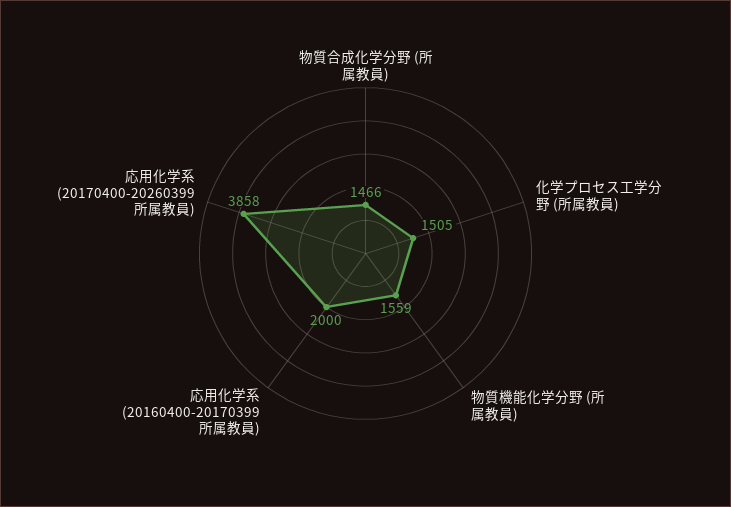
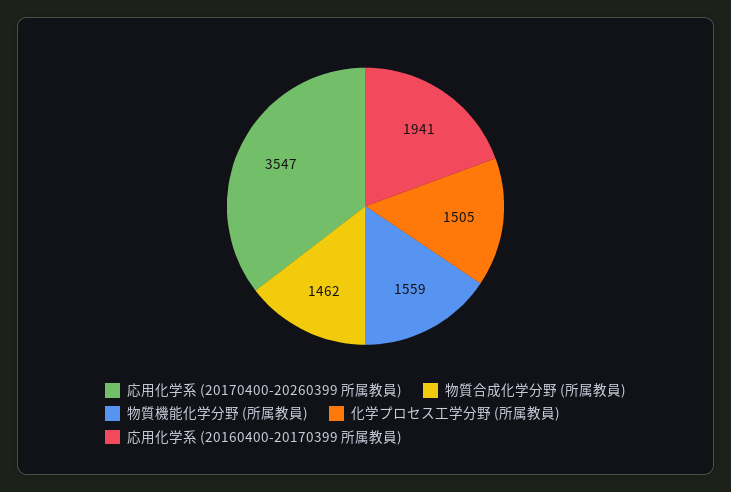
  {
-   "物質合成化学分野 (所属教員)": 1466,
+   "物質合成化学分野 (所属教員)": 1462,
    "化学プロセス工学分野 (所属教員)": 1505,
    "物質機能化学分野 (所属教員)": 1559,
-   "応用化学系 (20160400-20170399 所属教員)": 2000,
+   "応用化学系 (20160400-20170399 所属教員)": 1941,
-   "応用化学系 (20170400-20260399 所属教員)": 3858
+   "応用化学系 (20170400-20260399 所属教員)": 3547
  }

